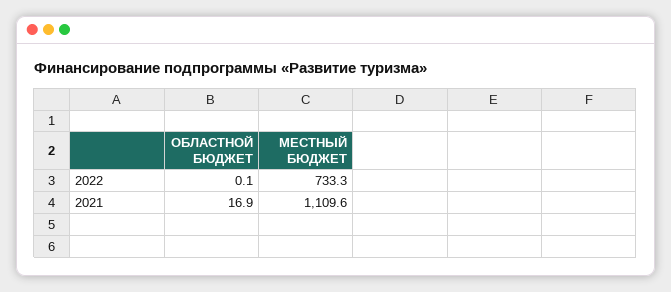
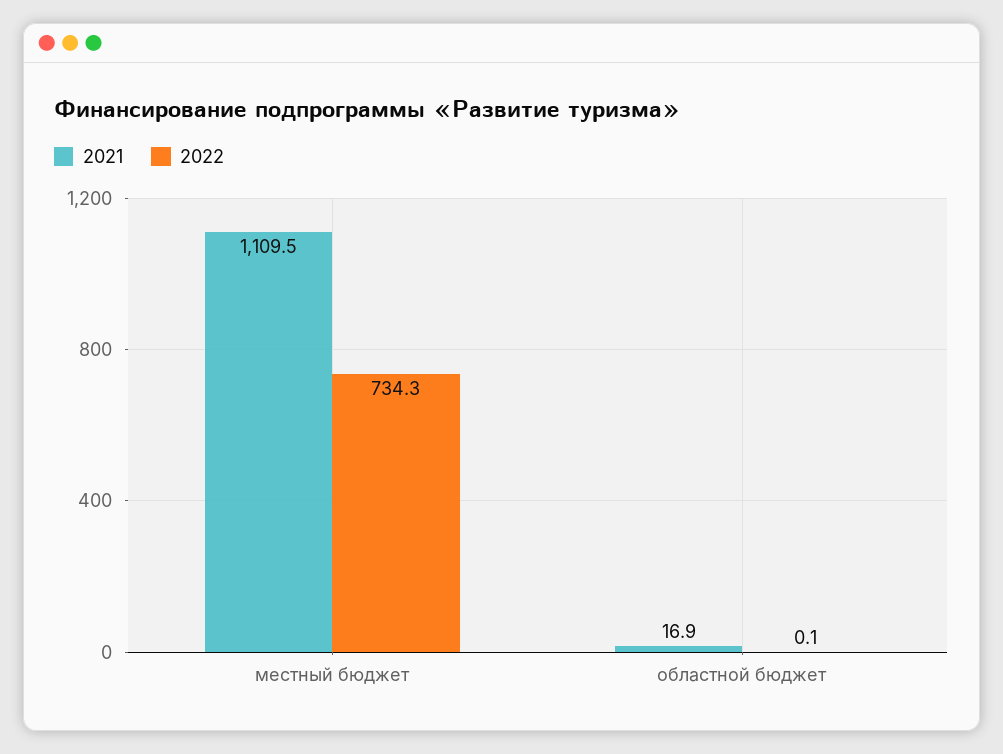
  {
    "2022": {
      "ОБЛАСТНОЙ БЮДЖЕТ": 0.1,
-     "МЕСТНЫЙ БЮДЖЕТ": 733.3
+     "МЕСТНЫЙ БЮДЖЕТ": 734.3
    },
    "2021": {
      "ОБЛАСТНОЙ БЮДЖЕТ": 16.9,
-     "МЕСТНЫЙ БЮДЖЕТ": 1109.6
+     "МЕСТНЫЙ БЮДЖЕТ": 1109.5
    }
  }

